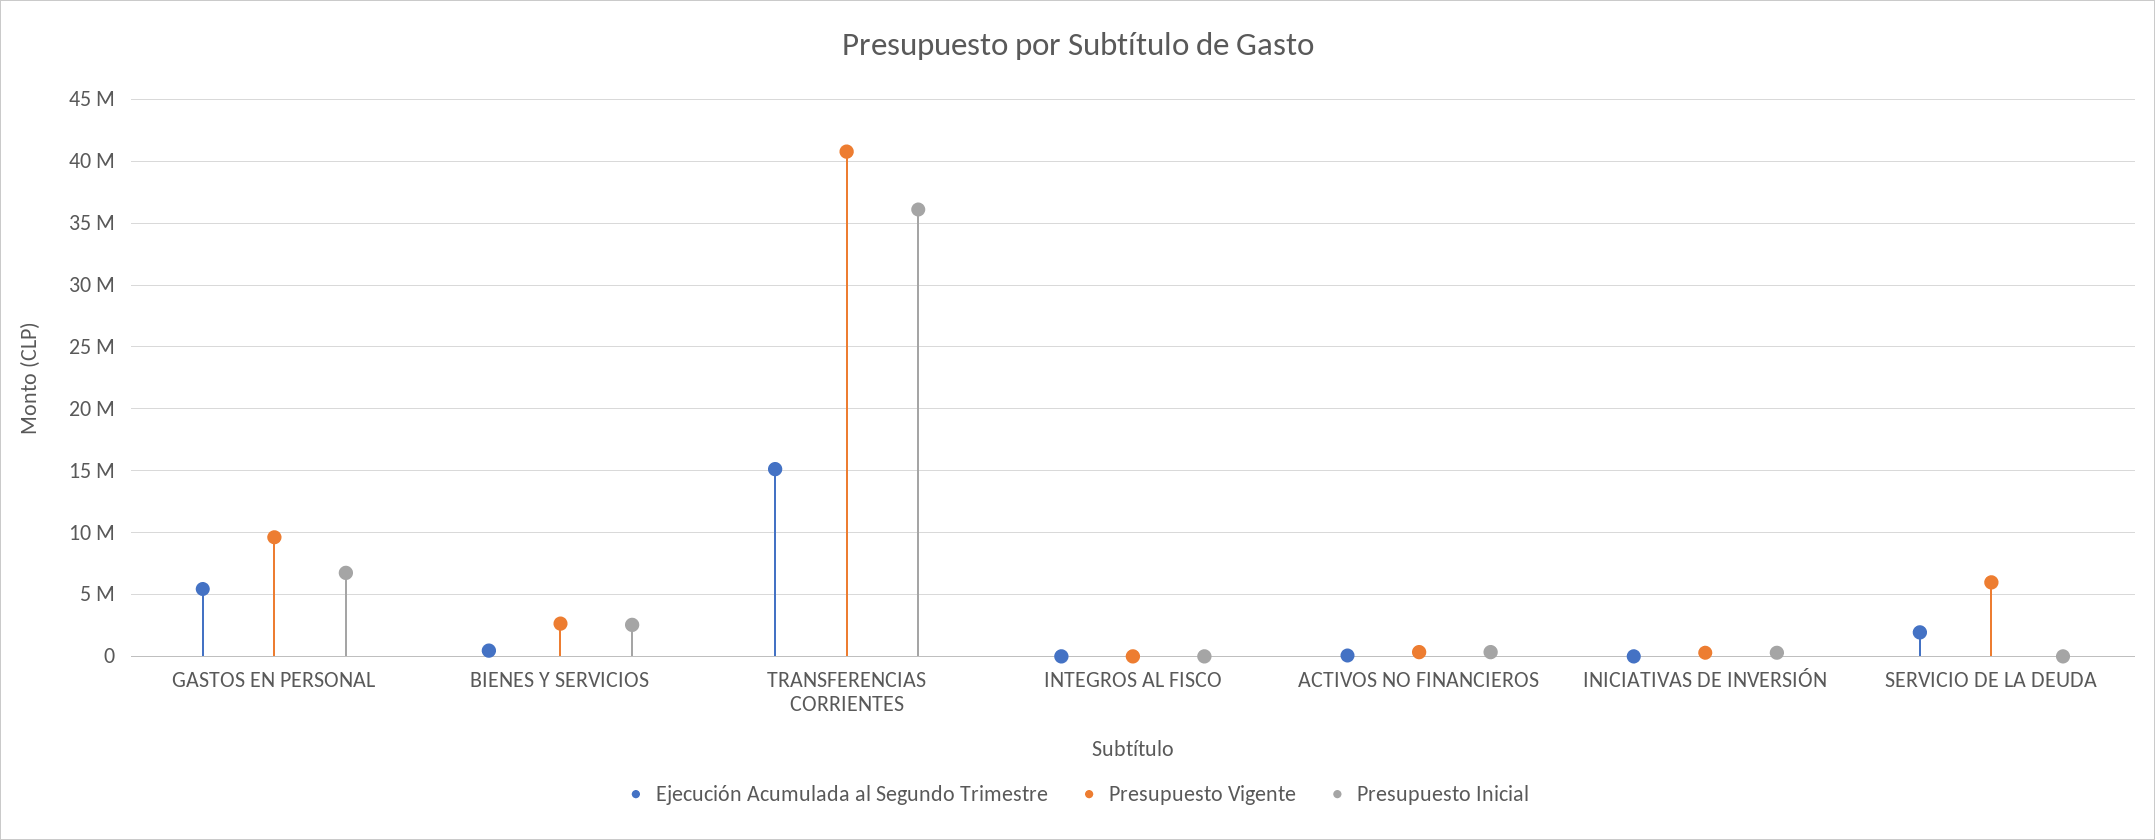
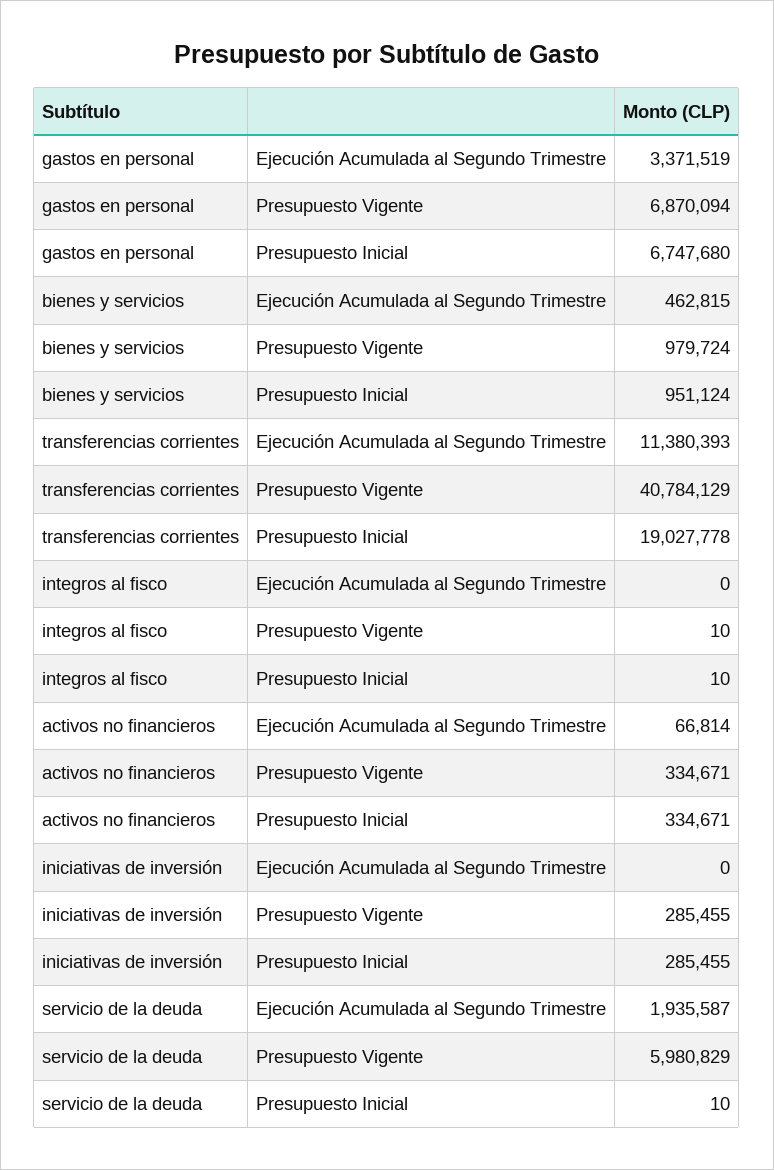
  {
    "Ejecución Acumulada al Segundo Trimestre": {
-     "GASTOS EN PERSONAL": 5500000,
+     "GASTOS EN PERSONAL": 3371519,
      "BIENES Y SERVICIOS": 462815,
-     "TRANSFERENCIAS CORRIENTES": 15000000,
+     "TRANSFERENCIAS CORRIENTES": 11380393,
      "INTEGROS AL FISCO": 0,
      "ACTIVOS NO FINANCIEROS": 66814,
      "INICIATIVAS DE INVERSIÓN": 0,
      "SERVICIO DE LA DEUDA": 1935587
    },
    "Presupuesto Vigente": {
-     "GASTOS EN PERSONAL": 9500000,
+     "GASTOS EN PERSONAL": 6870094,
-     "BIENES Y SERVICIOS": 2500000,
+     "BIENES Y SERVICIOS": 979724,
      "TRANSFERENCIAS CORRIENTES": 40784129,
      "INTEGROS AL FISCO": 10,
      "ACTIVOS NO FINANCIEROS": 334671,
      "INICIATIVAS DE INVERSIÓN": 285455,
      "SERVICIO DE LA DEUDA": 5980829
    },
    "Presupuesto Inicial": {
      "GASTOS EN PERSONAL": 6747680,
-     "BIENES Y SERVICIOS": 2500000,
+     "BIENES Y SERVICIOS": 951124,
-     "TRANSFERENCIAS CORRIENTES": 36000000,
+     "TRANSFERENCIAS CORRIENTES": 19027778,
      "INTEGROS AL FISCO": 10,
      "ACTIVOS NO FINANCIEROS": 334671,
      "INICIATIVAS DE INVERSIÓN": 285455,
      "SERVICIO DE LA DEUDA": 10
    }
  }

